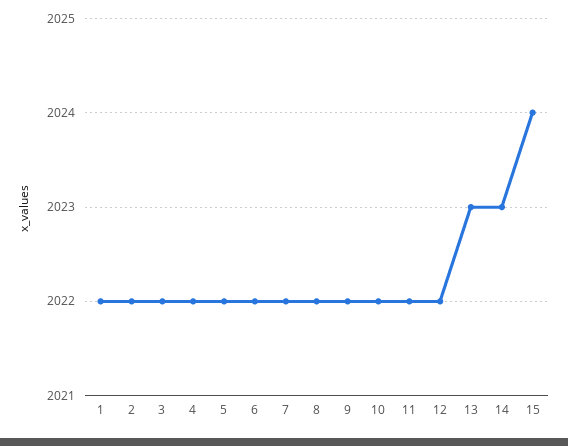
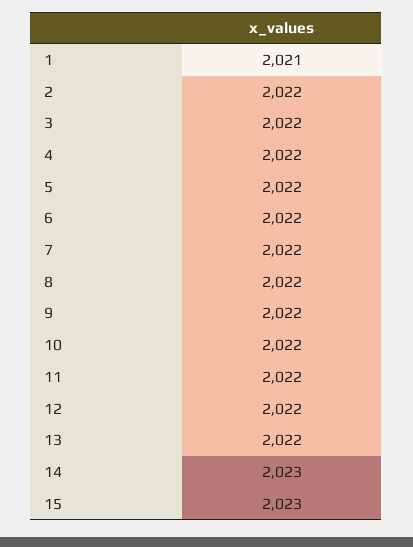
  {
-   "1": 2022,
+   "1": 2021,
    "2": 2022,
    "3": 2022,
    "4": 2022,
    "5": 2022,
    "6": 2022,
    "7": 2022,
    "8": 2022,
    "9": 2022,
    "10": 2022,
    "11": 2022,
    "12": 2022,
-   "13": 2023,
+   "13": 2022,
    "14": 2023,
-   "15": 2024
+   "15": 2023
  }

